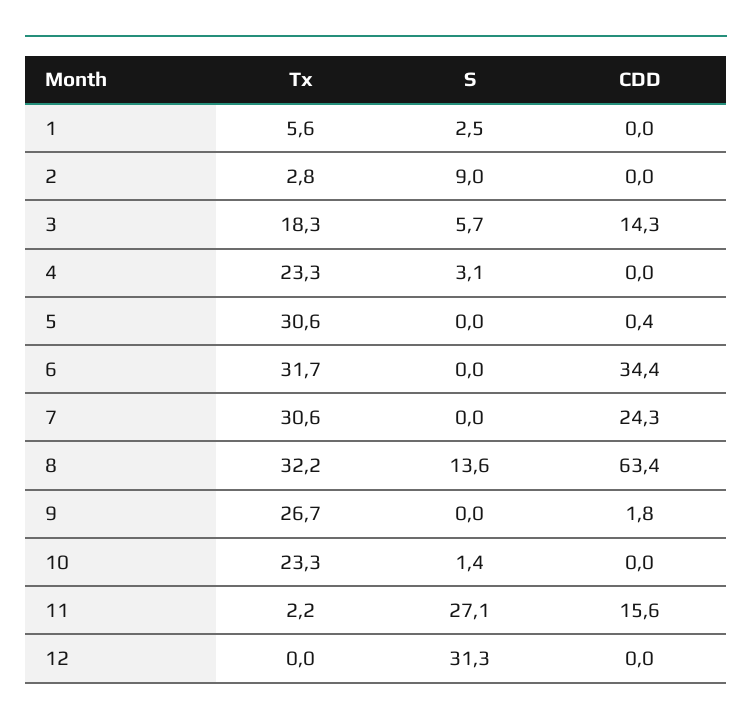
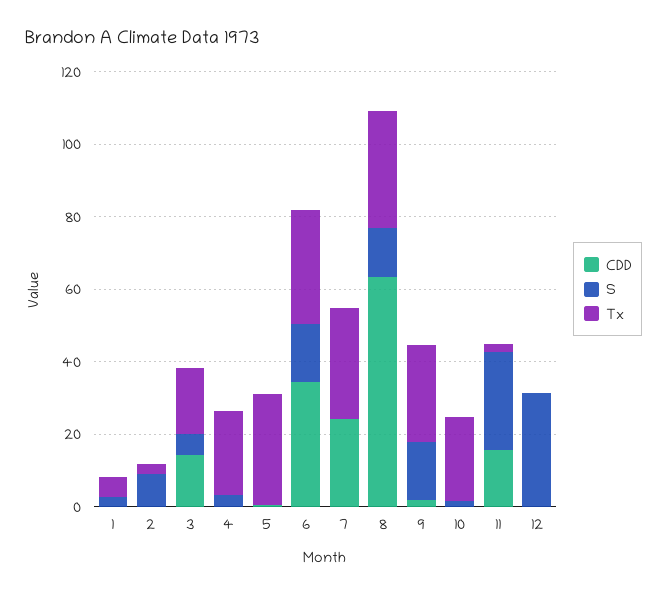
  {
    "Tx": {
      "1": 5.6,
      "2": 2.8,
      "3": 18.3,
      "4": 23.3,
      "5": 30.6,
      "6": 31.7,
      "7": 30.6,
      "8": 32.2,
      "9": 26.7,
      "10": 23.3,
      "11": 2.2,
      "12": 0
    },
    "S": {
      "1": 2.5,
      "2": 9,
      "3": 5.7,
      "4": 3.1,
      "5": 0,
-     "6": 0,
+     "6": 15,
      "7": 0,
      "8": 13.6,
-     "9": 0,
+     "9": 15,
      "10": 1.4,
      "11": 27.1,
      "12": 31.3
    },
    "CDD": {
      "1": 0,
      "2": 0,
      "3": 14.3,
      "4": 0,
      "5": 0.4,
      "6": 34.4,
      "7": 24.3,
      "8": 63.4,
      "9": 1.8,
      "10": 0,
      "11": 15.6,
      "12": 0
    }
  }

